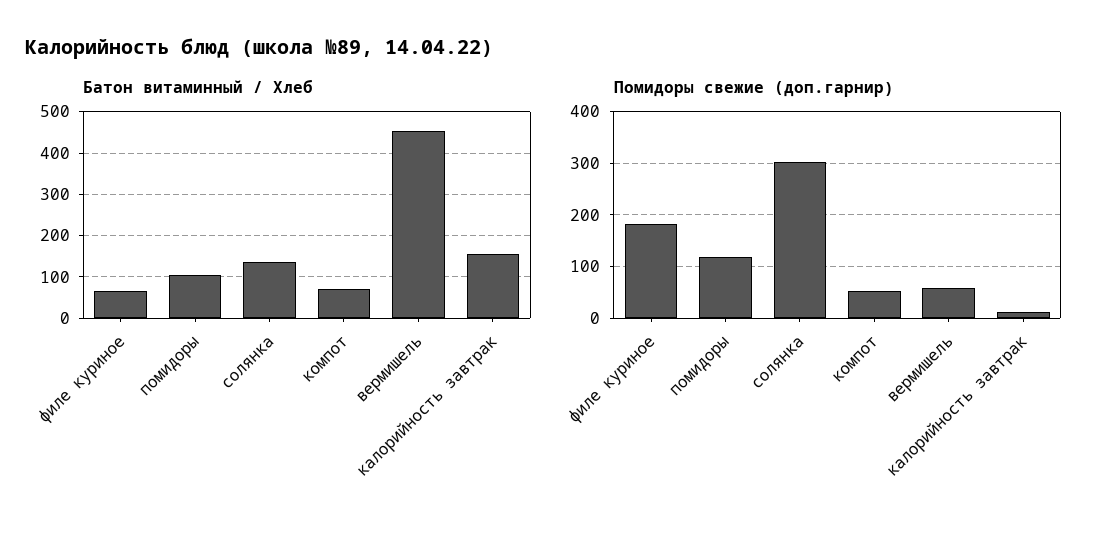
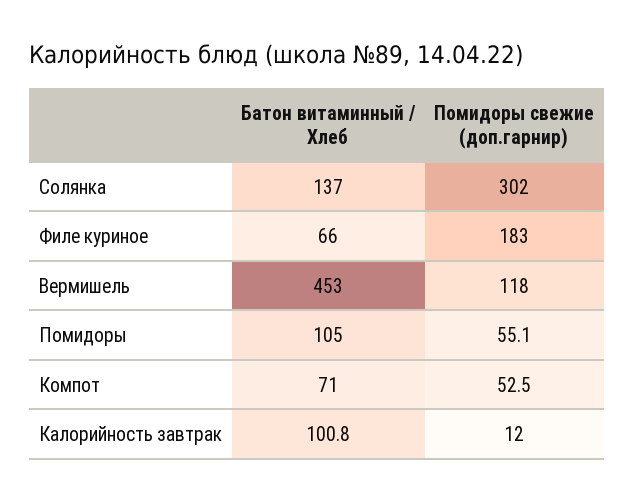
  {
    "Батон витаминный / Хлеб": {
      "филе куриное": 66,
      "помидоры": 105,
      "солянка": 137,
      "компот": 71,
      "вермишель": 453,
-     "калорийность завтрак": 160
+     "калорийность завтрак": 100.8
    },
    "Помидоры свежие (доп.гарнир)": {
      "филе куриное": 183,
-     "помидоры": 120,
+     "помидоры": 55.1,
      "солянка": 302,
      "компот": 52.5,
-     "вермишель": 60,
+     "вермишель": 118,
      "калорийность завтрак": 12
    }
  }

